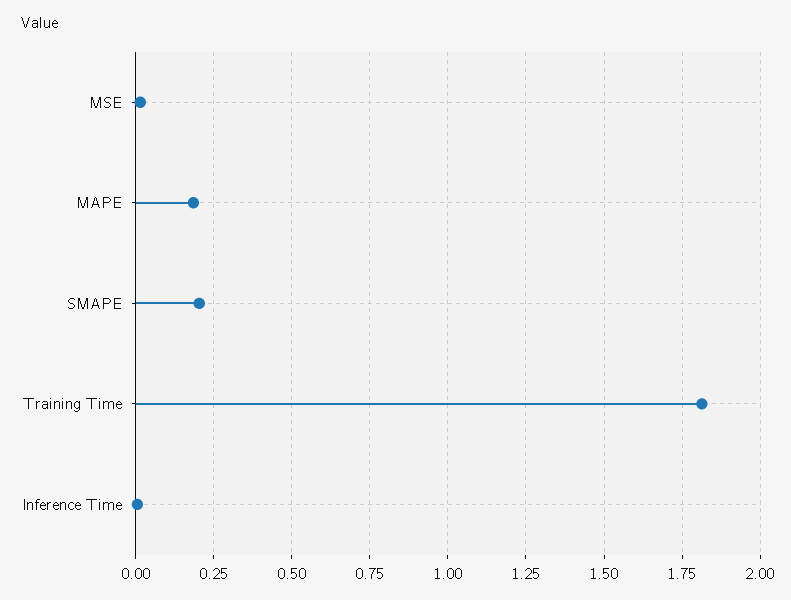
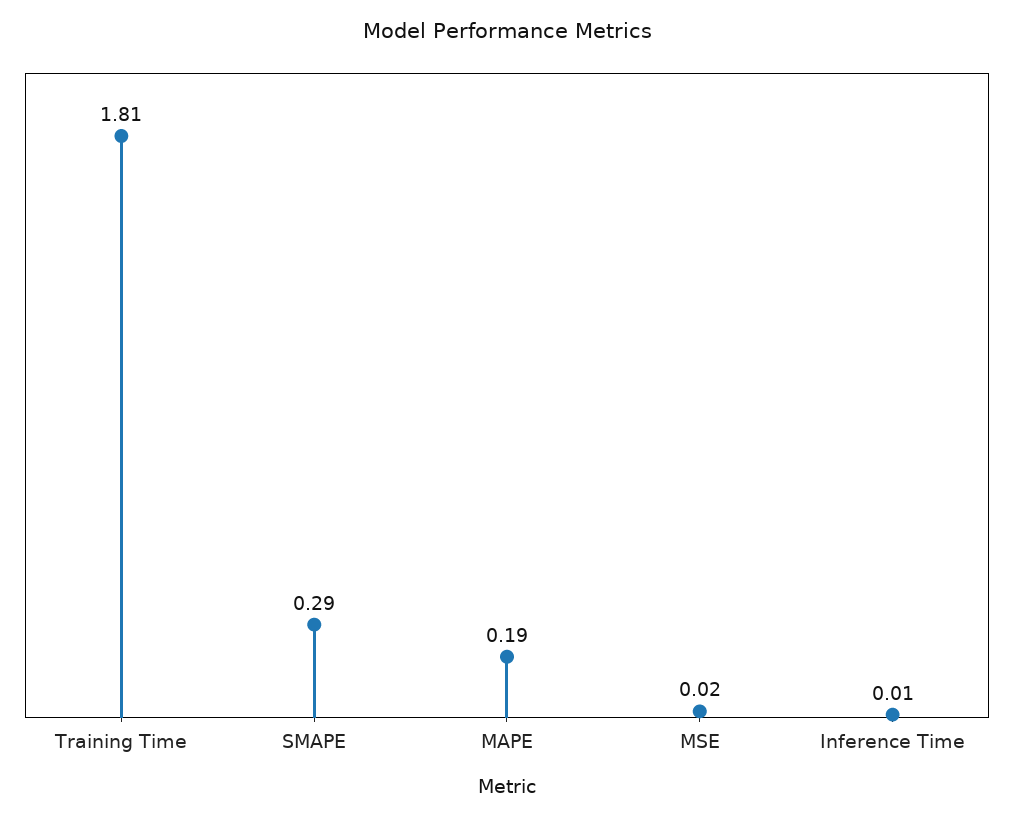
  {
    "MSE": 0.02,
    "MAPE": 0.19,
-   "SMAPE": 0.2,
+   "SMAPE": 0.29,
    "Training Time": 1.81,
    "Inference Time": 0.01
  }

